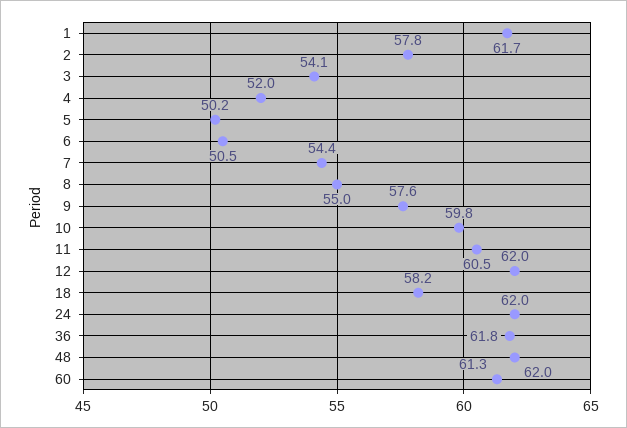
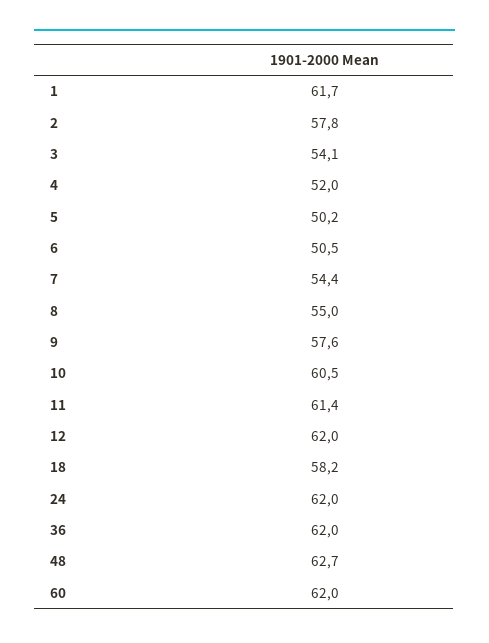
  {
    "1": 61.7,
    "2": 57.8,
    "3": 54.1,
    "4": 52,
    "5": 50.2,
    "6": 50.5,
    "7": 54.4,
    "8": 55,
    "9": 57.6,
-   "10": 59.8,
+   "10": 60.5,
-   "11": 60.5,
+   "11": 61.4,
    "12": 62,
    "18": 58.2,
    "24": 62,
-   "36": 61.8,
+   "36": 62,
-   "48": 62,
+   "48": 62.7,
-   "60": 61.3
+   "60": 62
  }

